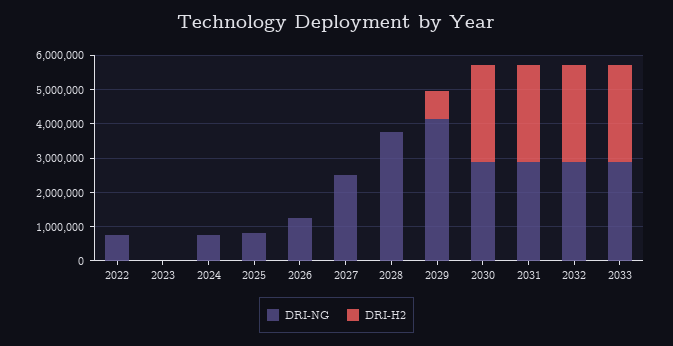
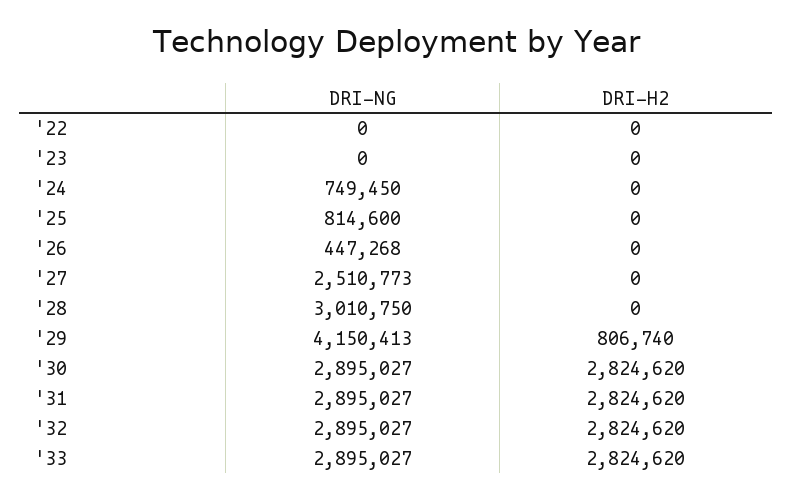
  {
    "DRI-NG": {
-     "2022": 750000,
+     "2022": 0,
      "2023": 0,
      "2024": 749450,
      "2025": 814600,
-     "2026": 1250000,
+     "2026": 447268,
      "2027": 2510773,
-     "2028": 3750000,
+     "2028": 3010750,
      "2029": 4150413,
      "2030": 2895027,
      "2031": 2895027,
      "2032": 2895027,
      "2033": 2895027
    },
    "DRI-H2": {
      "2022": 0,
      "2023": 0,
      "2024": 0,
      "2025": 0,
      "2026": 0,
      "2027": 0,
      "2028": 0,
      "2029": 806740,
      "2030": 2824620,
      "2031": 2824620,
      "2032": 2824620,
      "2033": 2824620
    }
  }

